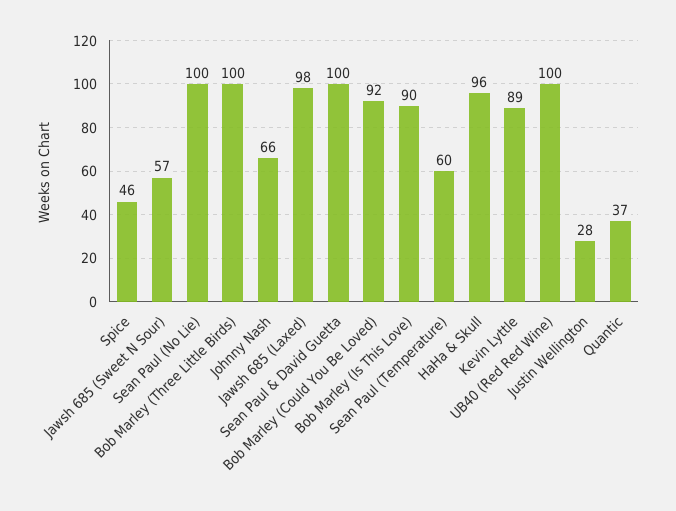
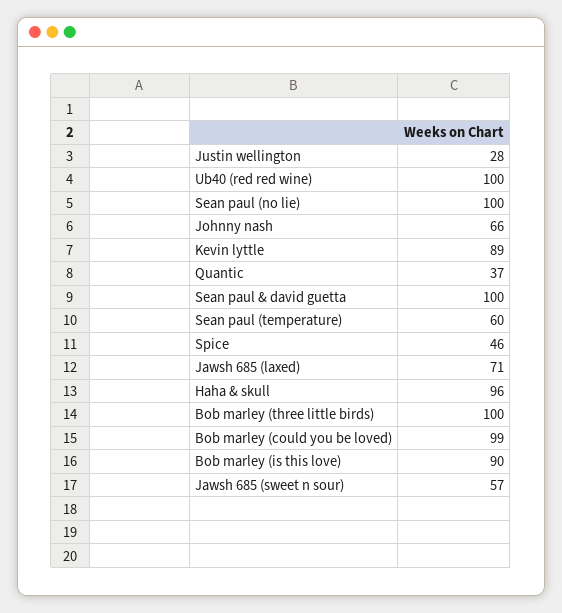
  {
    "Spice": 46,
    "Jawsh 685 (Sweet N Sour)": 57,
    "Sean Paul (No Lie)": 100,
    "Bob Marley (Three Little Birds)": 100,
    "Johnny Nash": 66,
-   "Jawsh 685 (Laxed)": 98,
+   "Jawsh 685 (Laxed)": 71,
    "Sean Paul & David Guetta": 100,
-   "Bob Marley (Could You Be Loved)": 92,
+   "Bob Marley (Could You Be Loved)": 99,
    "Bob Marley (Is This Love)": 90,
    "Sean Paul (Temperature)": 60,
    "HaHa & Skull": 96,
    "Kevin Lyttle": 89,
    "UB40 (Red Red Wine)": 100,
    "Justin Wellington": 28,
    "Quantic": 37
  }

